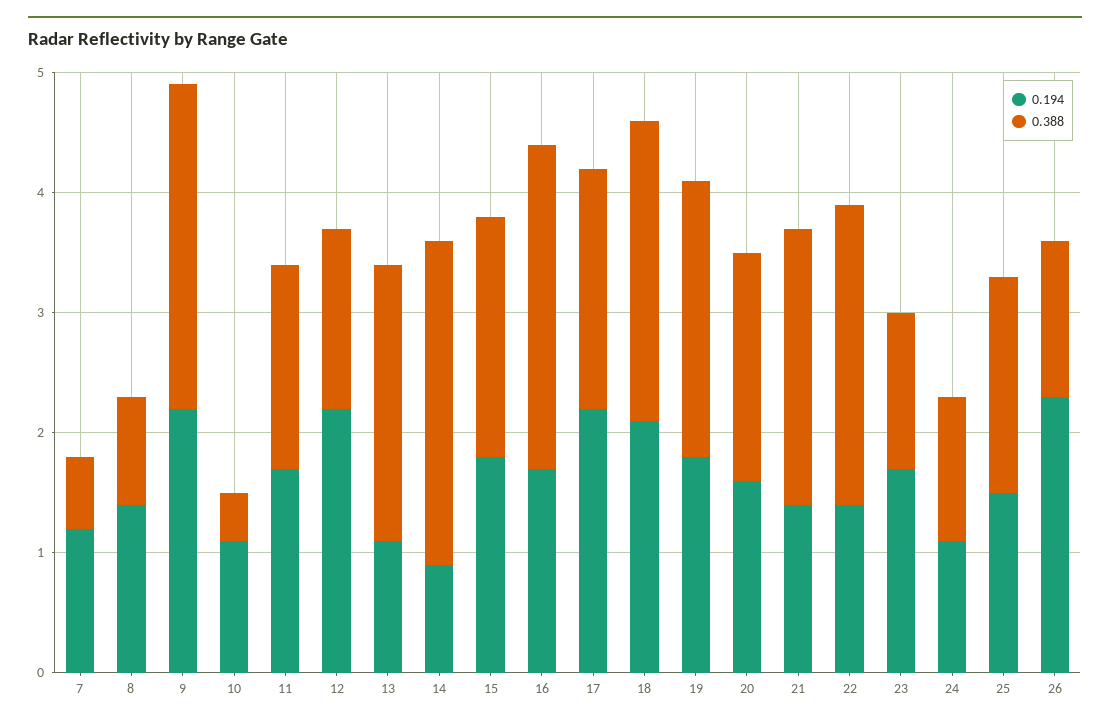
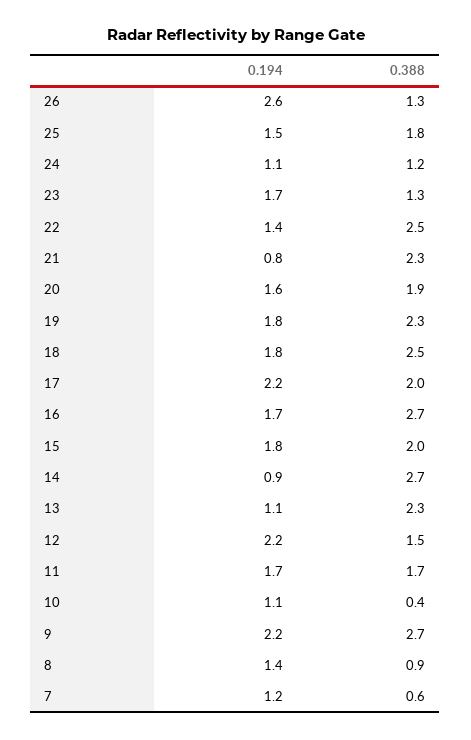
  {
    "0.194": {
      "7": 1.2,
      "8": 1.4,
      "9": 2.2,
      "10": 1.1,
      "11": 1.7,
      "12": 2.2,
      "13": 1.1,
      "14": 0.9,
      "15": 1.8,
      "16": 1.7,
      "17": 2.2,
-     "18": 2.1,
+     "18": 1.8,
      "19": 1.8,
      "20": 1.6,
-     "21": 1.4,
+     "21": 0.8,
      "22": 1.4,
      "23": 1.7,
      "24": 1.1,
      "25": 1.5,
-     "26": 2.3
+     "26": 2.6
    },
    "0.388": {
      "7": 0.6,
      "8": 0.9,
      "9": 2.7,
      "10": 0.4,
      "11": 1.7,
      "12": 1.5,
      "13": 2.3,
      "14": 2.7,
      "15": 2,
      "16": 2.7,
      "17": 2,
      "18": 2.5,
      "19": 2.3,
      "20": 1.9,
      "21": 2.3,
      "22": 2.5,
      "23": 1.3,
      "24": 1.2,
      "25": 1.8,
      "26": 1.3
    }
  }

